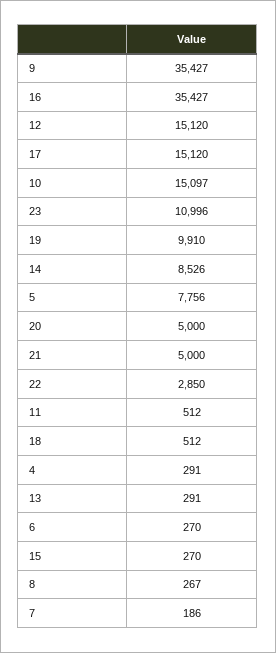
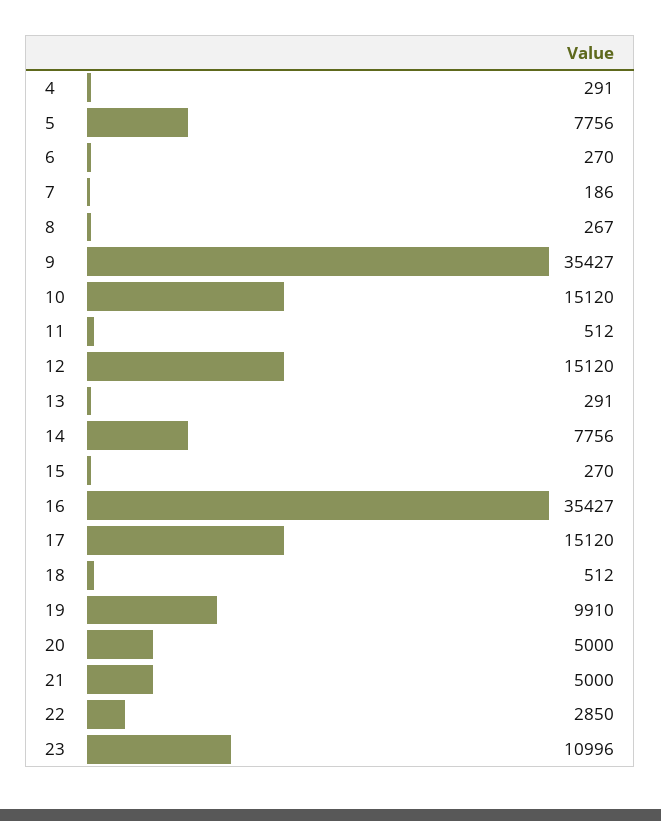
  {
    "9": 35427,
    "16": 35427,
    "12": 15120,
    "17": 15120,
-   "10": 15097,
+   "10": 15120,
    "23": 10996,
    "19": 9910,
-   "14": 8526,
+   "14": 7756,
    "5": 7756,
    "20": 5000,
    "21": 5000,
    "22": 2850,
    "11": 512,
    "18": 512,
    "4": 291,
    "13": 291,
    "6": 270,
    "15": 270,
    "8": 267,
    "7": 186
  }

